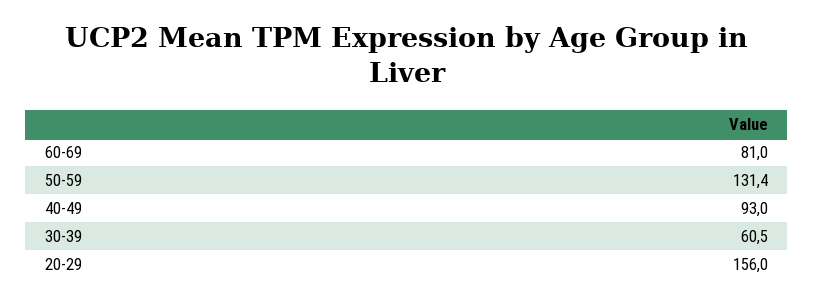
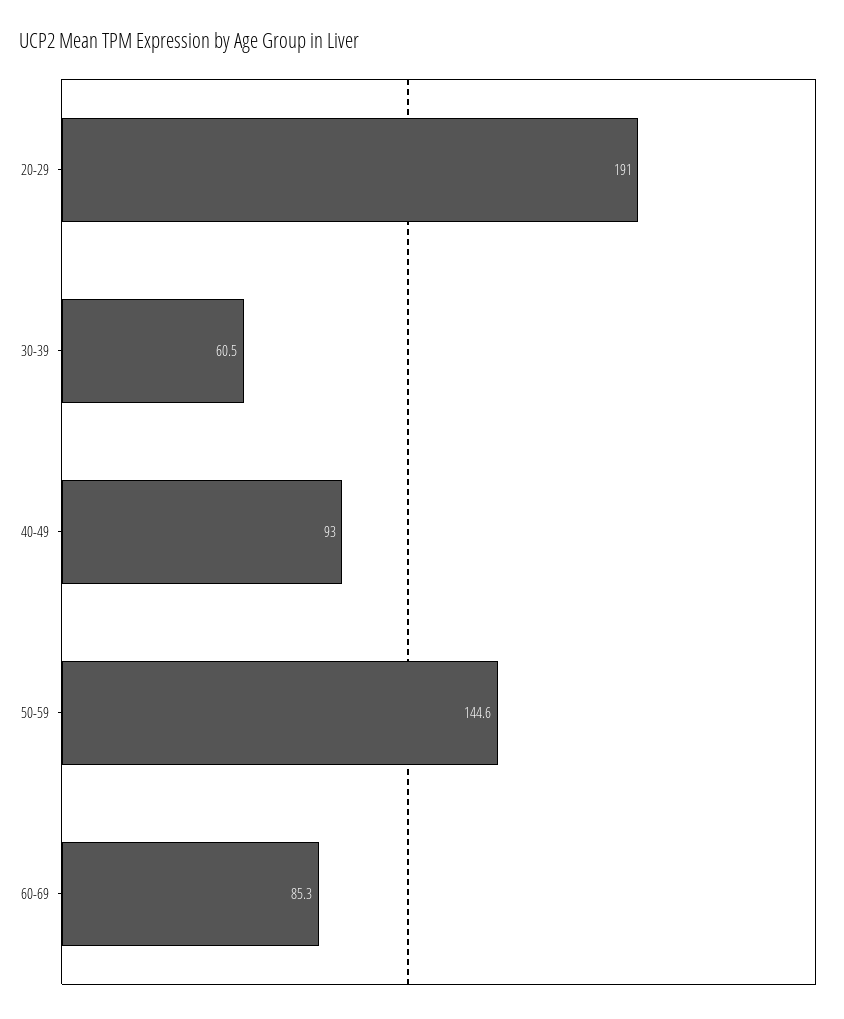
  {
-   "60-69": 81,
+   "60-69": 85.3,
-   "50-59": 131.4,
+   "50-59": 144.6,
    "40-49": 93,
    "30-39": 60.5,
-   "20-29": 156
+   "20-29": 191
  }

